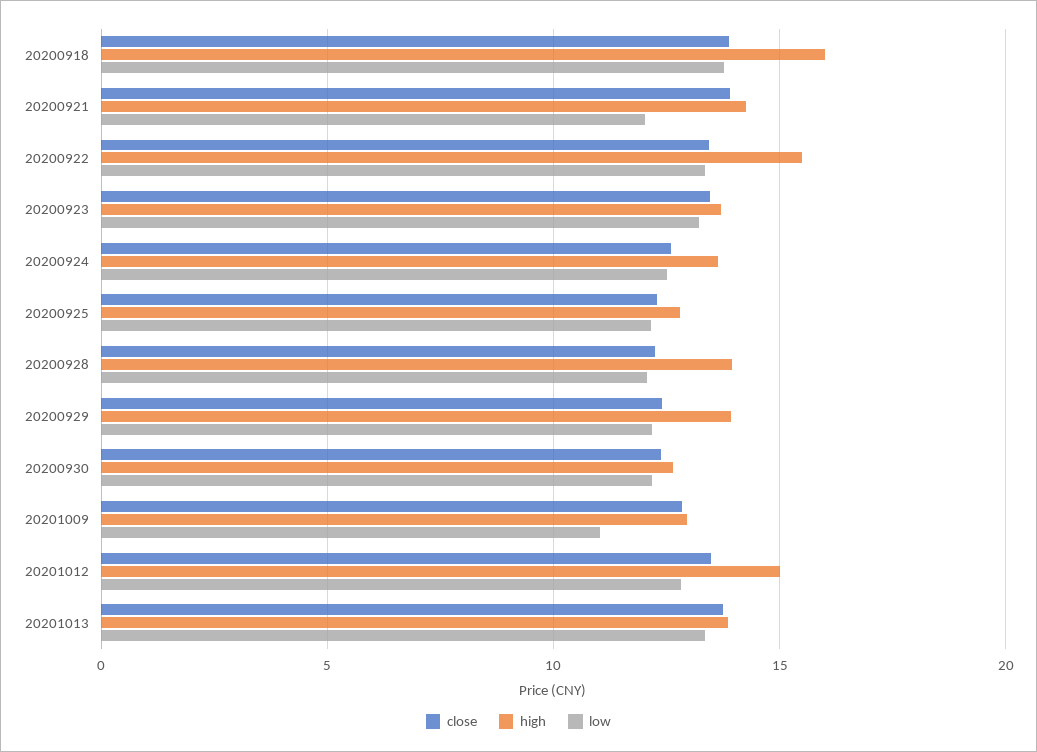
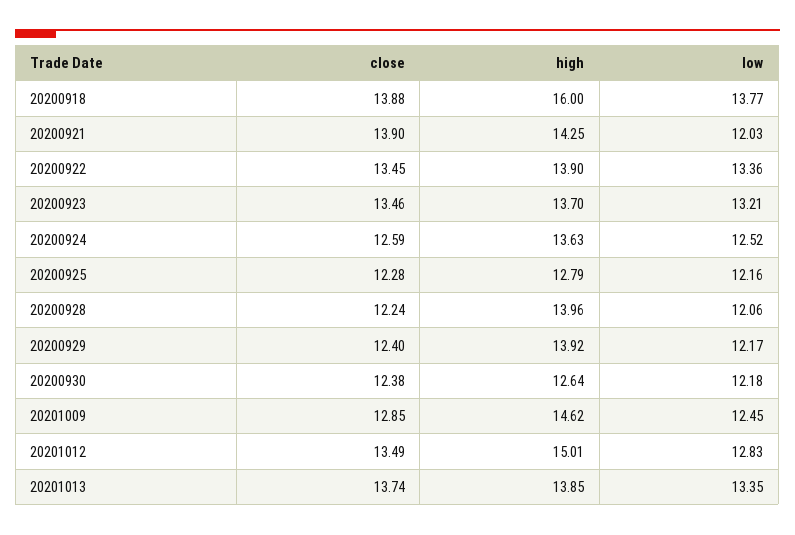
  {
    "close": {
      "20200918": 13.88,
      "20200921": 13.9,
      "20200922": 13.45,
      "20200923": 13.46,
      "20200924": 12.59,
      "20200925": 12.28,
      "20200928": 12.24,
      "20200929": 12.4,
      "20200930": 12.38,
      "20201009": 12.85,
      "20201012": 13.49,
      "20201013": 13.74
    },
    "high": {
      "20200918": 16,
      "20200921": 14.25,
-     "20200922": 15.5,
+     "20200922": 13.9,
      "20200923": 13.7,
      "20200924": 13.63,
      "20200925": 12.79,
      "20200928": 13.96,
      "20200929": 13.92,
      "20200930": 12.64,
-     "20201009": 13,
+     "20201009": 14.62,
      "20201012": 15.01,
      "20201013": 13.85
    },
    "low": {
      "20200918": 13.77,
      "20200921": 12.03,
      "20200922": 13.36,
      "20200923": 13.21,
      "20200924": 12.52,
      "20200925": 12.16,
      "20200928": 12.06,
      "20200929": 12.17,
      "20200930": 12.18,
-     "20201009": 11,
+     "20201009": 12.45,
      "20201012": 12.83,
      "20201013": 13.35
    }
  }

